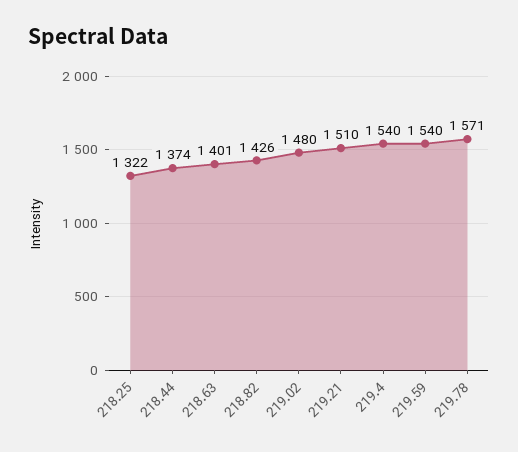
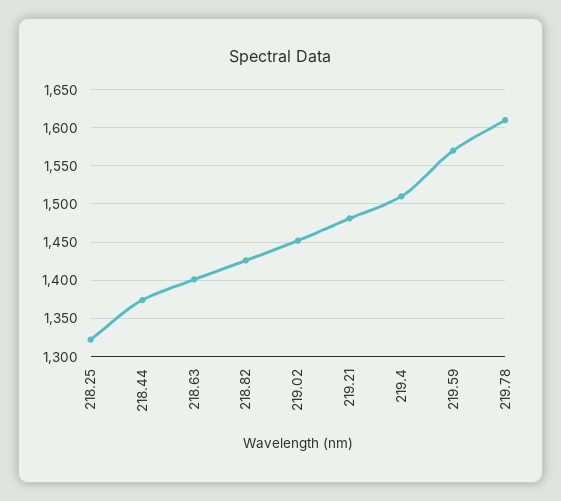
  {
    "218.25": 1322,
    "218.44": 1374,
    "218.63": 1401,
    "218.82": 1426,
-   "219.02": 1480,
+   "219.02": 1450,
-   "219.21": 1510,
+   "219.21": 1480,
-   "219.4": 1540,
+   "219.4": 1510,
-   "219.59": 1540,
+   "219.59": 1570,
-   "219.78": 1571
+   "219.78": 1610
  }

